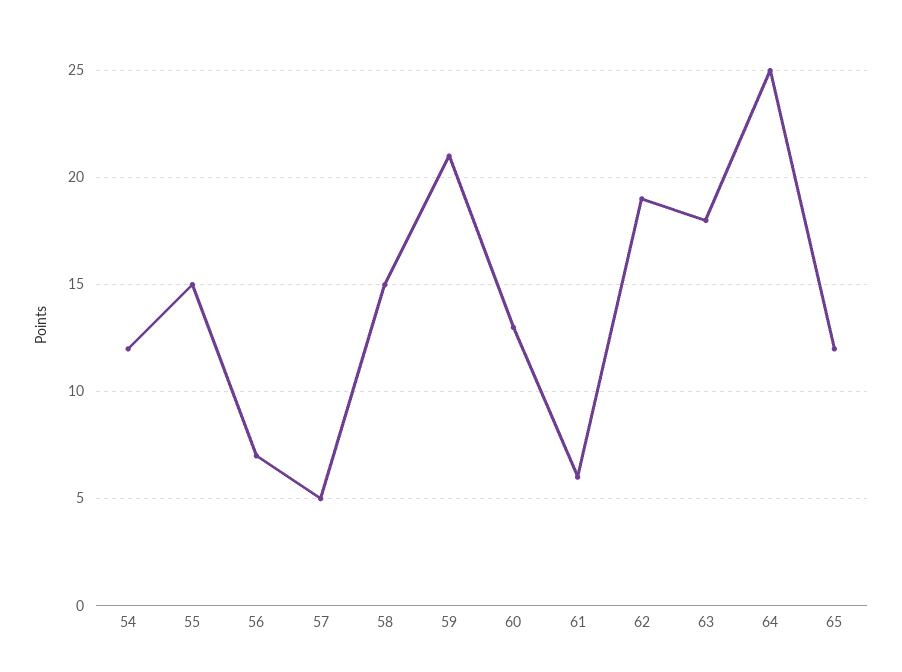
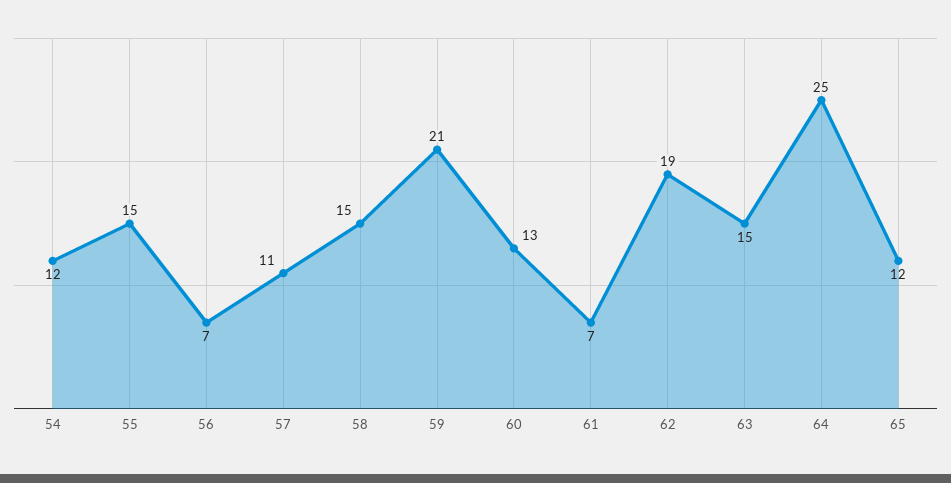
  {
    "54": 12,
    "55": 15,
    "56": 7,
-   "57": 5,
+   "57": 11,
    "58": 15,
    "59": 21,
    "60": 13,
-   "61": 6,
+   "61": 7,
    "62": 19,
-   "63": 18,
+   "63": 15,
    "64": 25,
    "65": 12
  }

